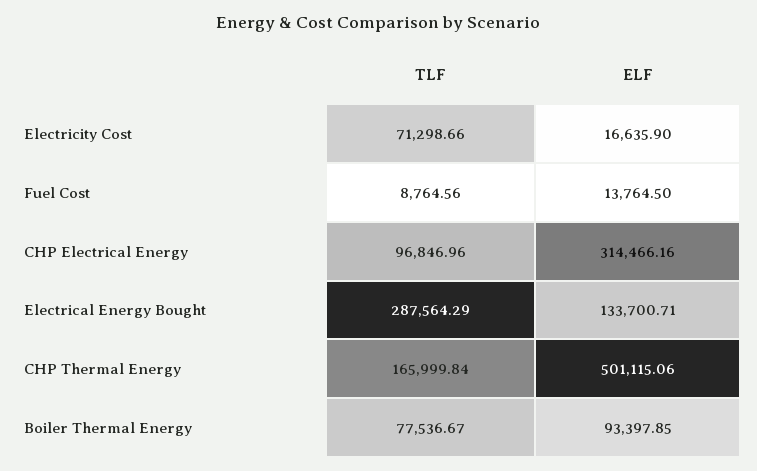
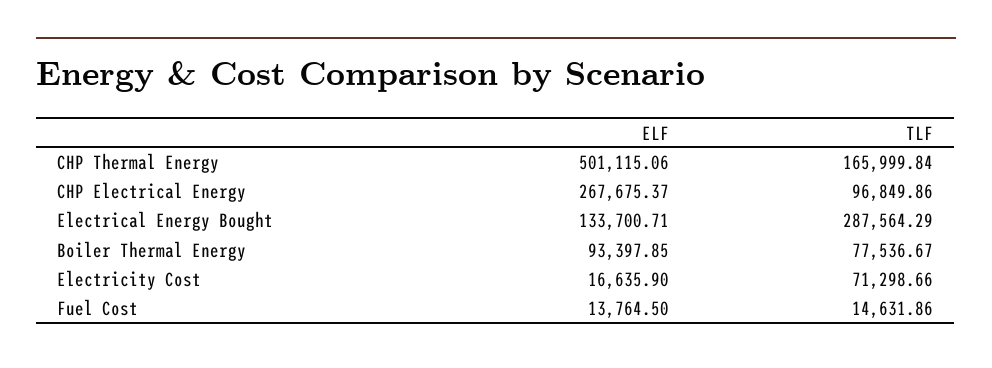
  {
    "TLF": {
      "Electricity Cost": 71298.66,
-     "Fuel Cost": 8764.56,
+     "Fuel Cost": 14631.86,
-     "CHP Electrical Energy": 96846.96,
+     "CHP Electrical Energy": 96849.86,
      "Electrical Energy Bought": 287564.29,
      "CHP Thermal Energy": 165999.84,
      "Boiler Thermal Energy": 77536.67
    },
    "ELF": {
      "Electricity Cost": 16635.9,
      "Fuel Cost": 13764.5,
-     "CHP Electrical Energy": 314466.16,
+     "CHP Electrical Energy": 267675.37,
      "Electrical Energy Bought": 133700.71,
      "CHP Thermal Energy": 501115.06,
      "Boiler Thermal Energy": 93397.85
    }
  }

